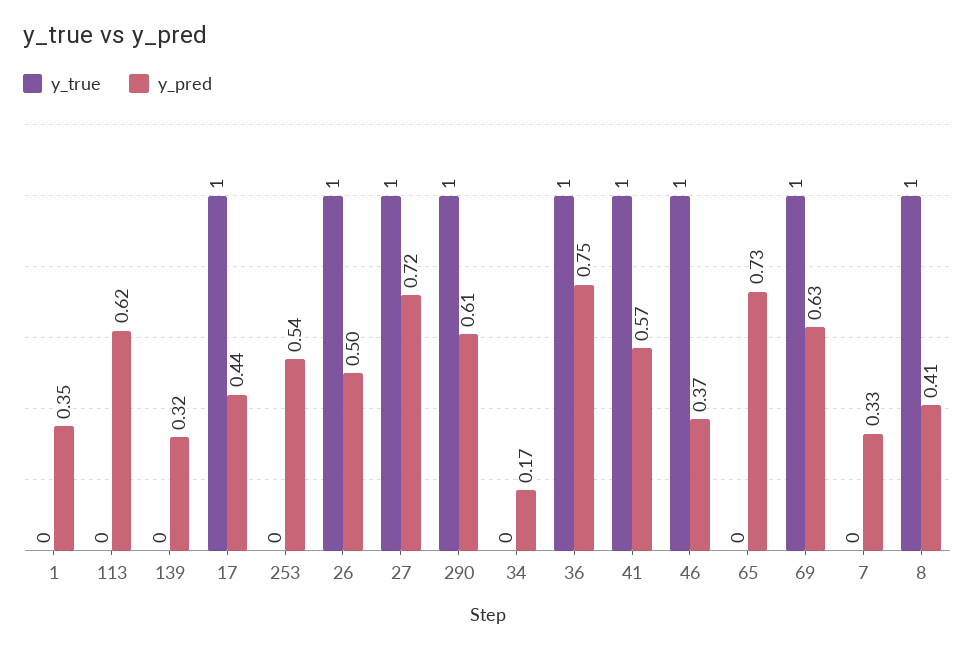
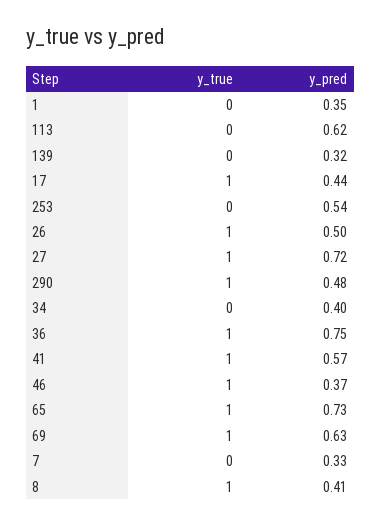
  {
    "y_true": {
      "1": 0,
      "113": 0,
      "139": 0,
      "17": 1,
      "253": 0,
      "26": 1,
      "27": 1,
      "290": 1,
      "34": 0,
      "36": 1,
      "41": 1,
      "46": 1,
-     "65": 0,
+     "65": 1,
      "69": 1,
      "7": 0,
      "8": 1
    },
    "y_pred": {
      "1": 0.35,
      "113": 0.62,
      "139": 0.32,
      "17": 0.44,
      "253": 0.54,
      "26": 0.5,
      "27": 0.72,
-     "290": 0.61,
+     "290": 0.48,
-     "34": 0.17,
+     "34": 0.4,
      "36": 0.75,
      "41": 0.57,
      "46": 0.37,
      "65": 0.73,
      "69": 0.63,
      "7": 0.33,
      "8": 0.41
    }
  }

